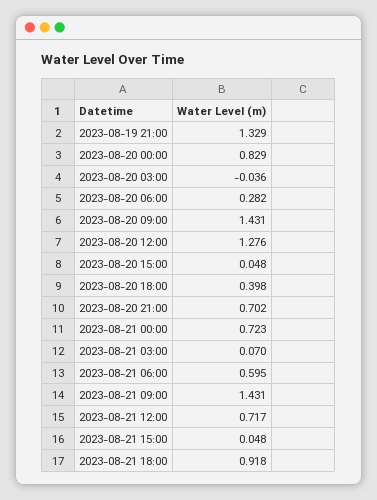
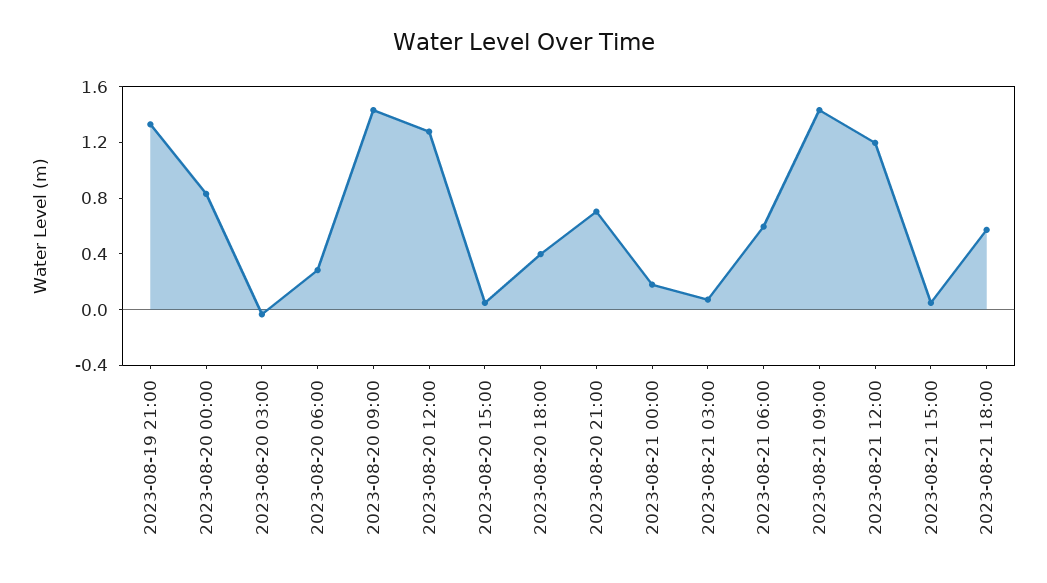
  {
    "2023-08-19 21:00": 1.329,
    "2023-08-20 00:00": 0.829,
    "2023-08-20 03:00": -0.036,
    "2023-08-20 06:00": 0.282,
    "2023-08-20 09:00": 1.431,
    "2023-08-20 12:00": 1.276,
    "2023-08-20 15:00": 0.048,
    "2023-08-20 18:00": 0.398,
    "2023-08-20 21:00": 0.702,
-   "2023-08-21 00:00": 0.723,
+   "2023-08-21 00:00": 0.2,
    "2023-08-21 03:00": 0.07,
    "2023-08-21 06:00": 0.595,
    "2023-08-21 09:00": 1.431,
-   "2023-08-21 12:00": 0.717,
+   "2023-08-21 12:00": 1.2,
    "2023-08-21 15:00": 0.048,
-   "2023-08-21 18:00": 0.918
+   "2023-08-21 18:00": 0.6
  }

